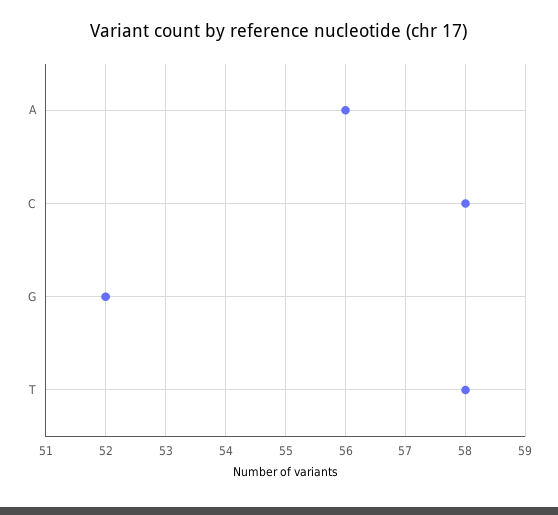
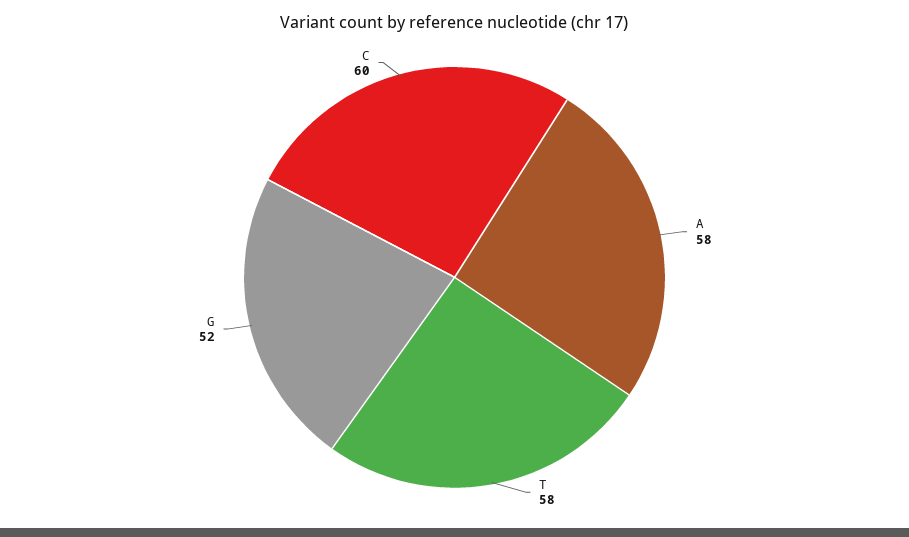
  {
-   "A": 56,
+   "A": 58,
-   "C": 58,
+   "C": 60,
    "G": 52,
    "T": 58
  }

